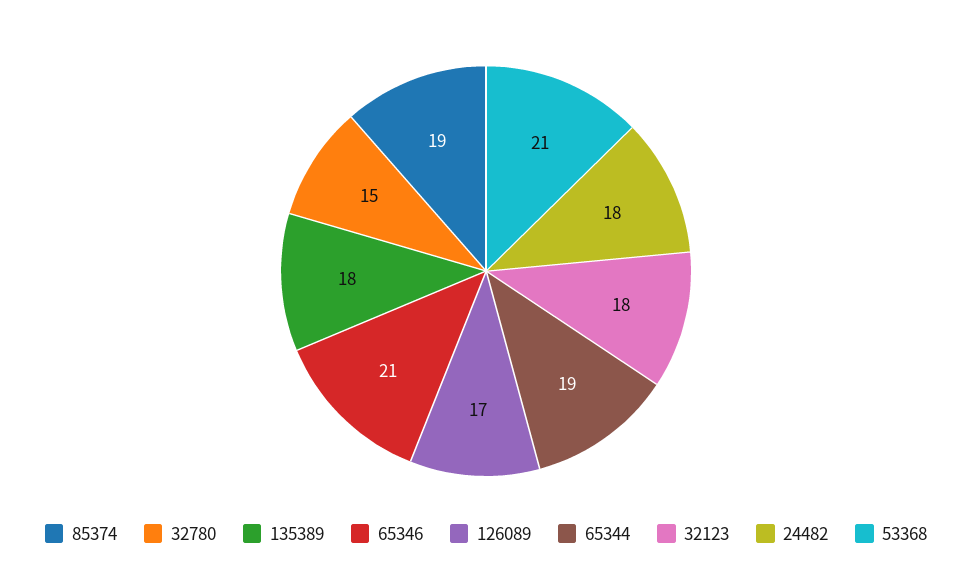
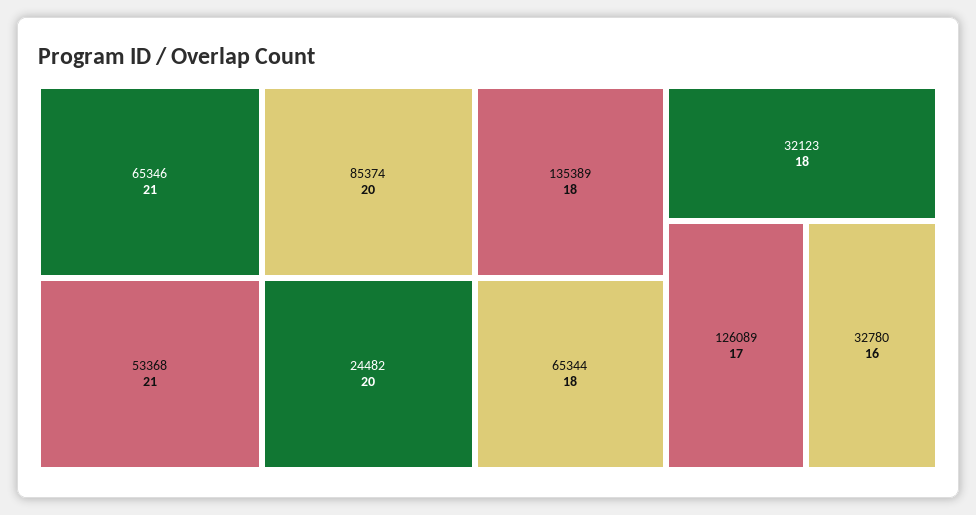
  {
-   "85374": 19,
+   "85374": 20,
-   "32780": 15,
+   "32780": 16,
    "135389": 18,
    "65346": 21,
    "126089": 17,
-   "65344": 19,
+   "65344": 18,
    "32123": 18,
-   "24482": 18,
+   "24482": 20,
    "53368": 21
  }

